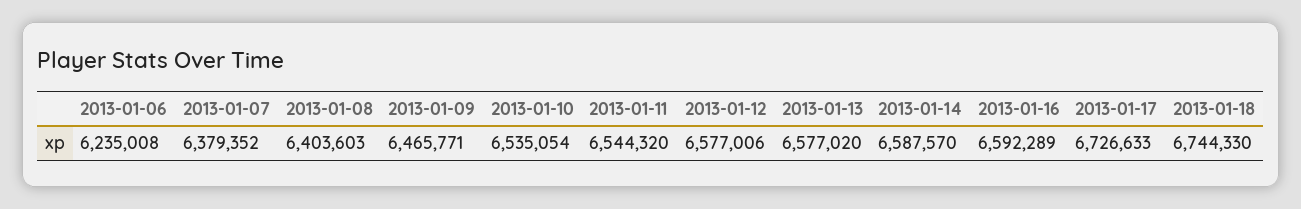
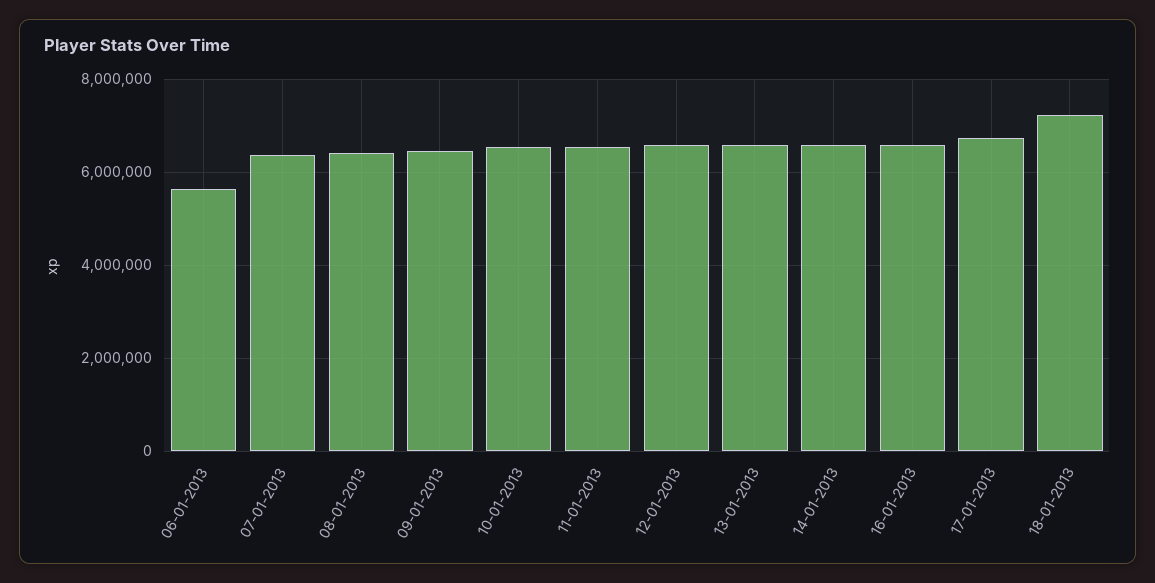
  {
-   "2013-01-06": 6235008,
+   "2013-01-06": 5600000,
    "2013-01-07": 6379352,
    "2013-01-08": 6403603,
    "2013-01-09": 6465771,
    "2013-01-10": 6535054,
    "2013-01-11": 6544320,
    "2013-01-12": 6577006,
    "2013-01-13": 6577020,
    "2013-01-14": 6587570,
    "2013-01-16": 6592289,
    "2013-01-17": 6726633,
-   "2013-01-18": 6744330
+   "2013-01-18": 7200000
  }

